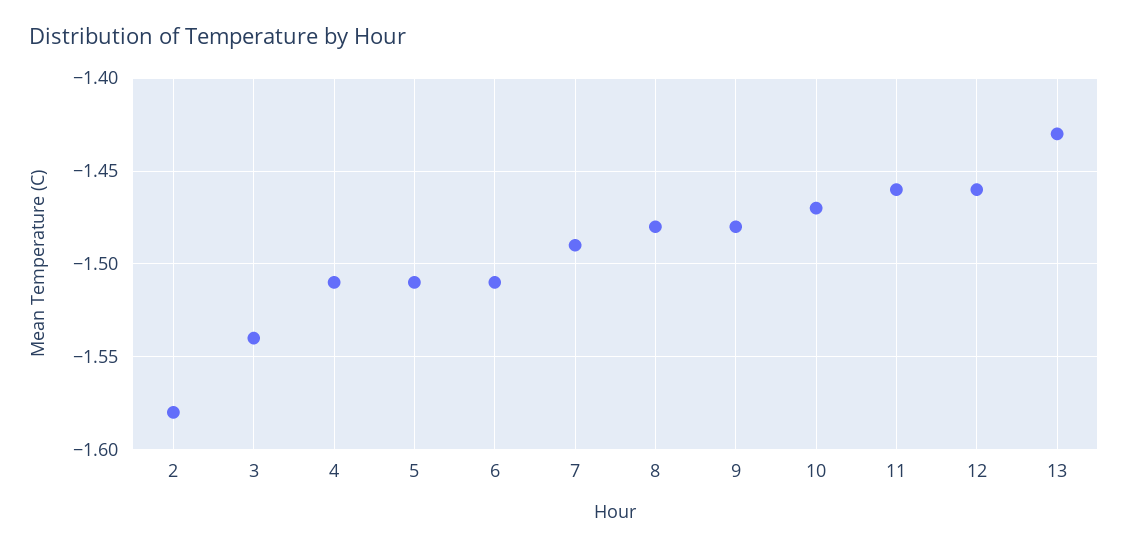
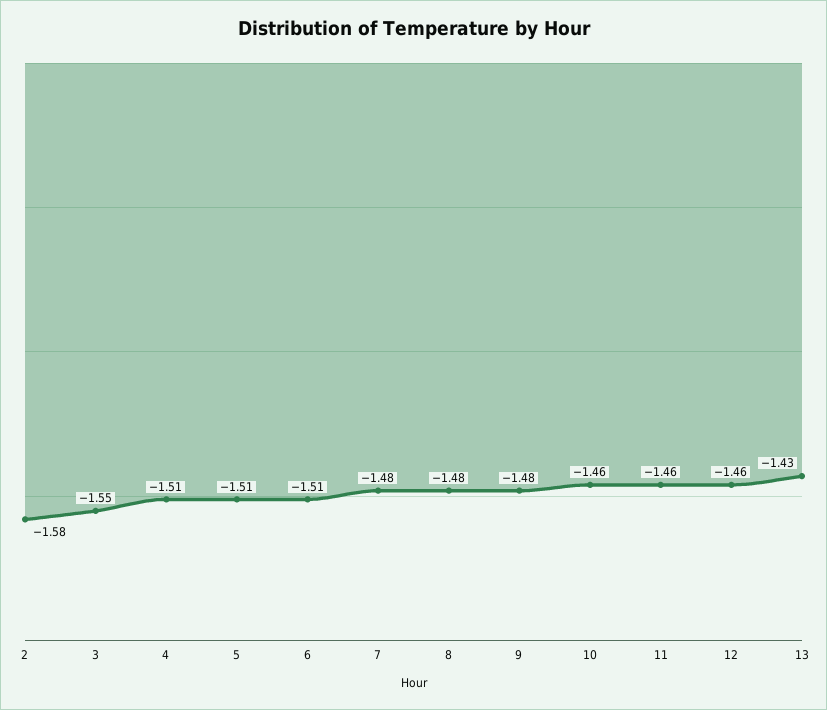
  {
    "2": -1.58,
-   "3": -1.54,
+   "3": -1.55,
    "4": -1.51,
    "5": -1.51,
    "6": -1.51,
-   "7": -1.49,
+   "7": -1.48,
    "8": -1.48,
    "9": -1.48,
-   "10": -1.47,
+   "10": -1.46,
    "11": -1.46,
    "12": -1.46,
    "13": -1.43
  }

